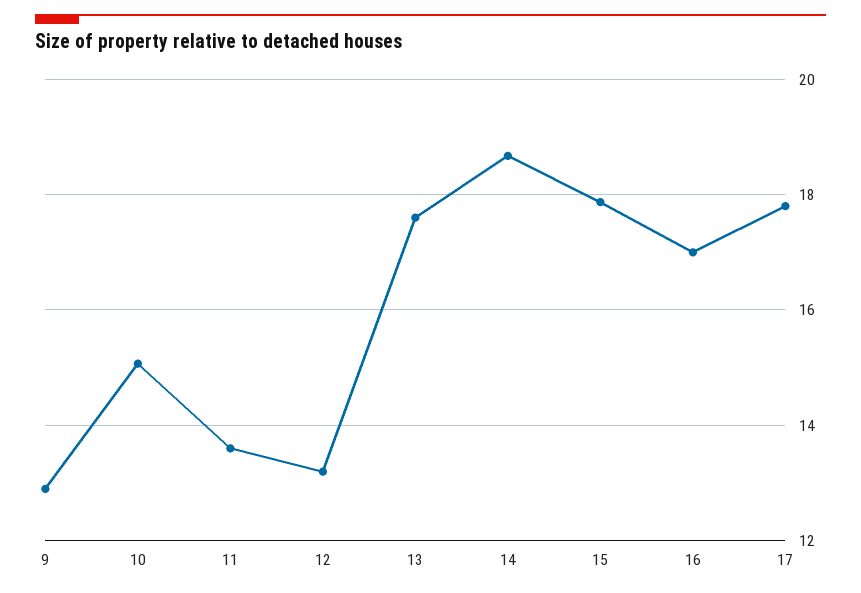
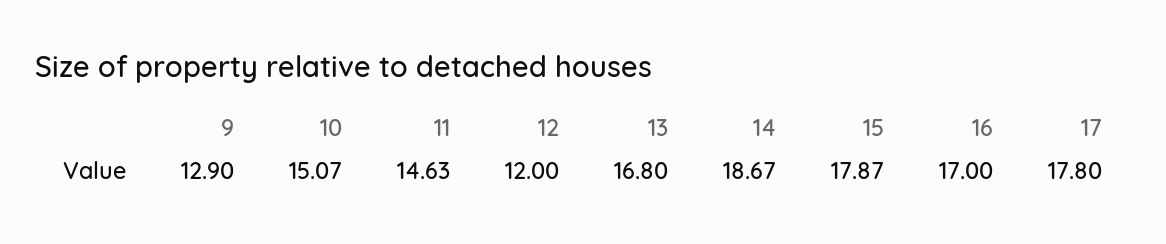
  {
    "9": 12.9,
    "10": 15.07,
-   "11": 13.6,
+   "11": 14.63,
-   "12": 13.2,
+   "12": 12,
-   "13": 17.6,
+   "13": 16.8,
    "14": 18.67,
    "15": 17.87,
    "16": 17,
    "17": 17.8
  }

